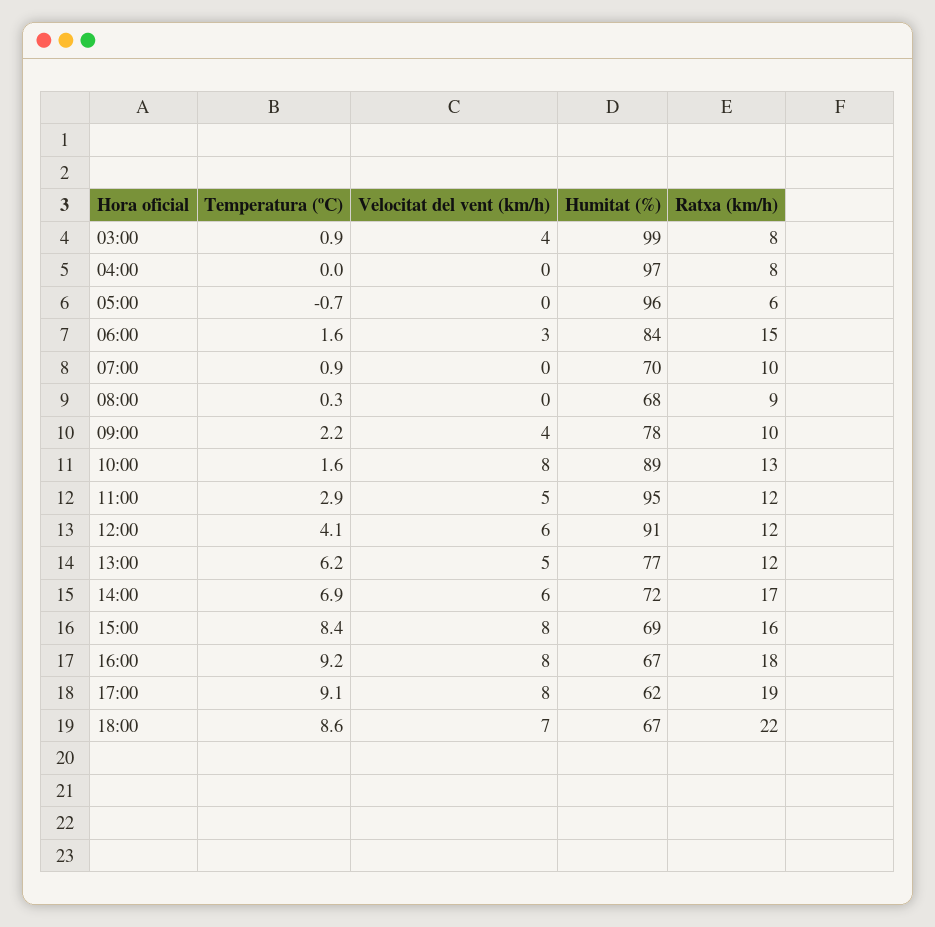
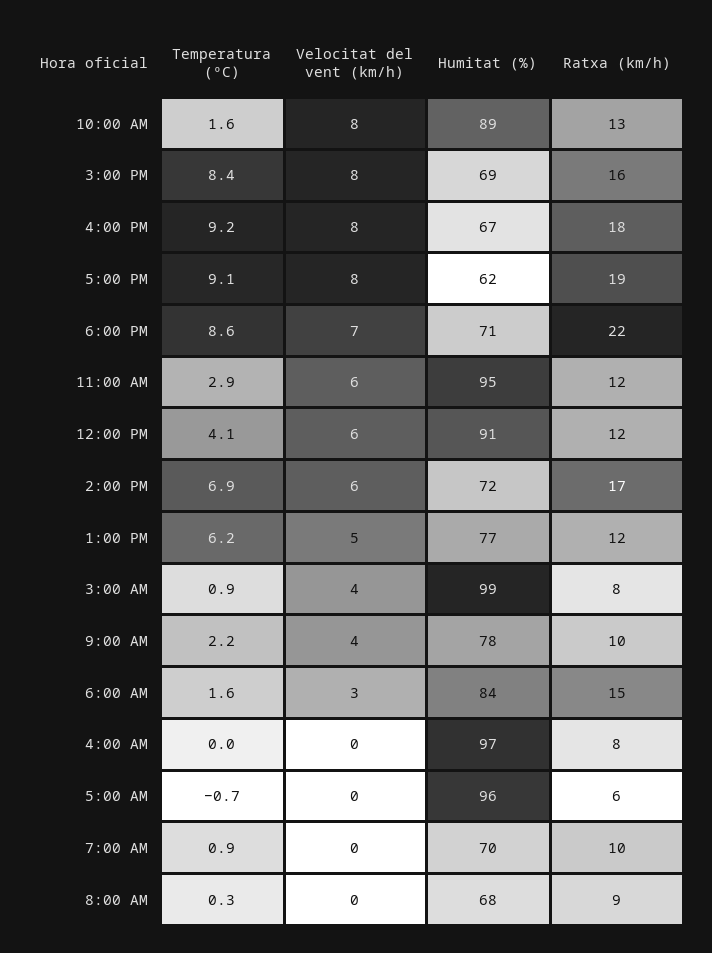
  {
    "Temperatura (ºC)": {
      "03:00": 0.9,
      "04:00": 0,
      "05:00": -0.7,
      "06:00": 1.6,
      "07:00": 0.9,
      "08:00": 0.3,
      "09:00": 2.2,
      "10:00": 1.6,
      "11:00": 2.9,
      "12:00": 4.1,
      "13:00": 6.2,
      "14:00": 6.9,
      "15:00": 8.4,
      "16:00": 9.2,
      "17:00": 9.1,
      "18:00": 8.6
    },
    "Velocitat del vent (km/h)": {
      "03:00": 4,
      "04:00": 0,
      "05:00": 0,
      "06:00": 3,
      "07:00": 0,
      "08:00": 0,
      "09:00": 4,
      "10:00": 8,
-     "11:00": 5,
+     "11:00": 6,
      "12:00": 6,
      "13:00": 5,
      "14:00": 6,
      "15:00": 8,
      "16:00": 8,
      "17:00": 8,
      "18:00": 7
    },
    "Humitat (%)": {
      "03:00": 99,
      "04:00": 97,
      "05:00": 96,
      "06:00": 84,
      "07:00": 70,
      "08:00": 68,
      "09:00": 78,
      "10:00": 89,
      "11:00": 95,
      "12:00": 91,
      "13:00": 77,
      "14:00": 72,
      "15:00": 69,
      "16:00": 67,
      "17:00": 62,
-     "18:00": 67
+     "18:00": 71
    },
    "Ratxa (km/h)": {
      "03:00": 8,
      "04:00": 8,
      "05:00": 6,
      "06:00": 15,
      "07:00": 10,
      "08:00": 9,
      "09:00": 10,
      "10:00": 13,
      "11:00": 12,
      "12:00": 12,
      "13:00": 12,
      "14:00": 17,
      "15:00": 16,
      "16:00": 18,
      "17:00": 19,
      "18:00": 22
    }
  }

